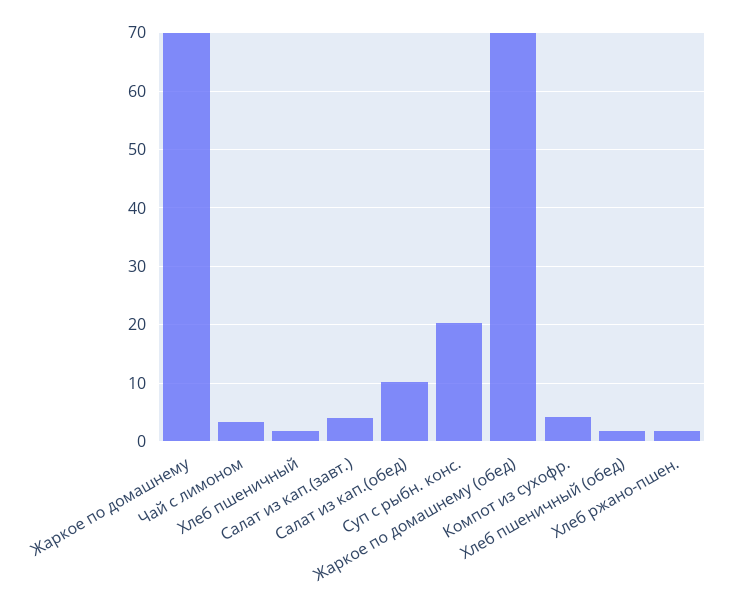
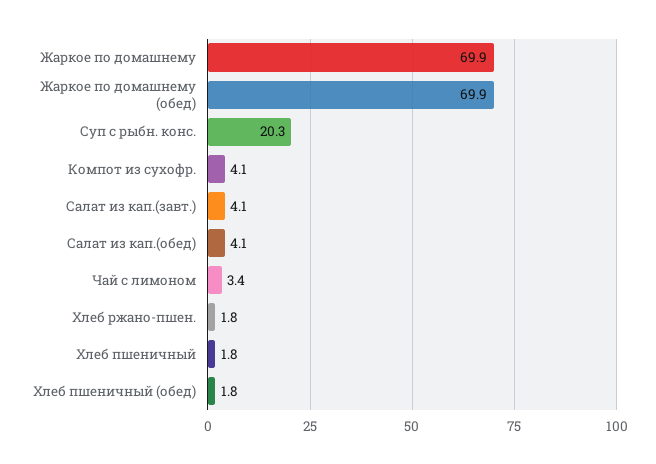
  {
    "Жаркое по домашнему": 69.9,
    "Чай с лимоном": 3.4,
    "Хлеб пшеничный": 1.8,
    "Салат из кап.(завт.)": 4.1,
-   "Салат из кап.(обед)": 10,
+   "Салат из кап.(обед)": 4.1,
    "Суп с рыбн. конс.": 20.3,
    "Жаркое по домашнему (обед)": 69.9,
    "Компот из сухофр.": 4.1,
    "Хлеб пшеничный (обед)": 1.8,
    "Хлеб ржано-пшен.": 1.8
  }

